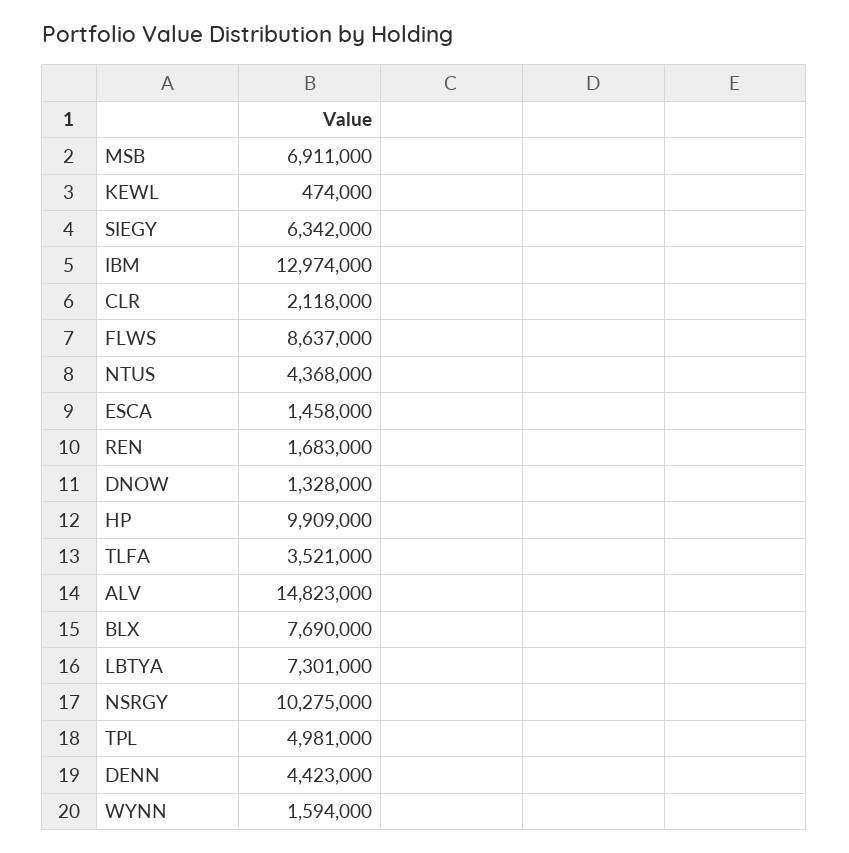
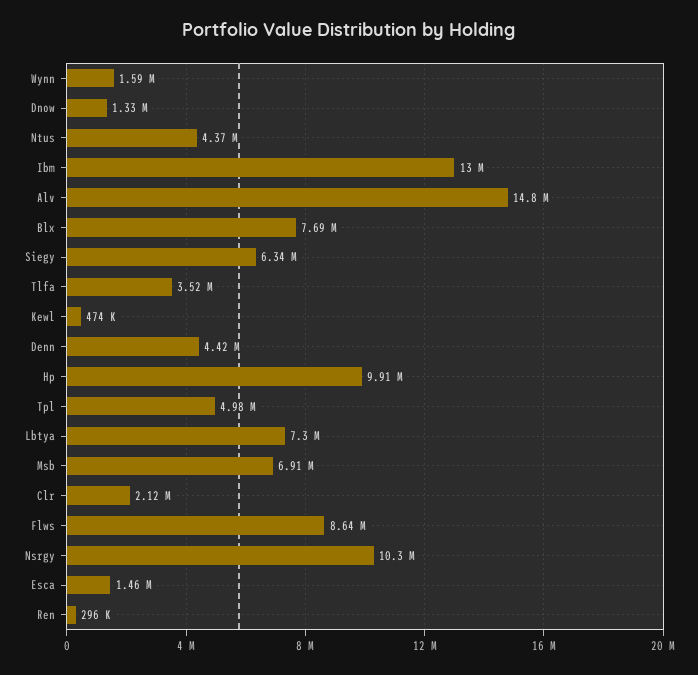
  {
    "MSB": 6911000,
    "KEWL": 474000,
    "SIEGY": 6342000,
    "IBM": 12974000,
    "CLR": 2118000,
    "FLWS": 8637000,
    "NTUS": 4368000,
    "ESCA": 1458000,
-   "REN": 1683000,
+   "REN": 296000,
    "DNOW": 1328000,
    "HP": 9909000,
    "TLFA": 3521000,
    "ALV": 14823000,
    "BLX": 7690000,
    "LBTYA": 7301000,
    "NSRGY": 10275000,
    "TPL": 4981000,
    "DENN": 4423000,
    "WYNN": 1594000
  }

